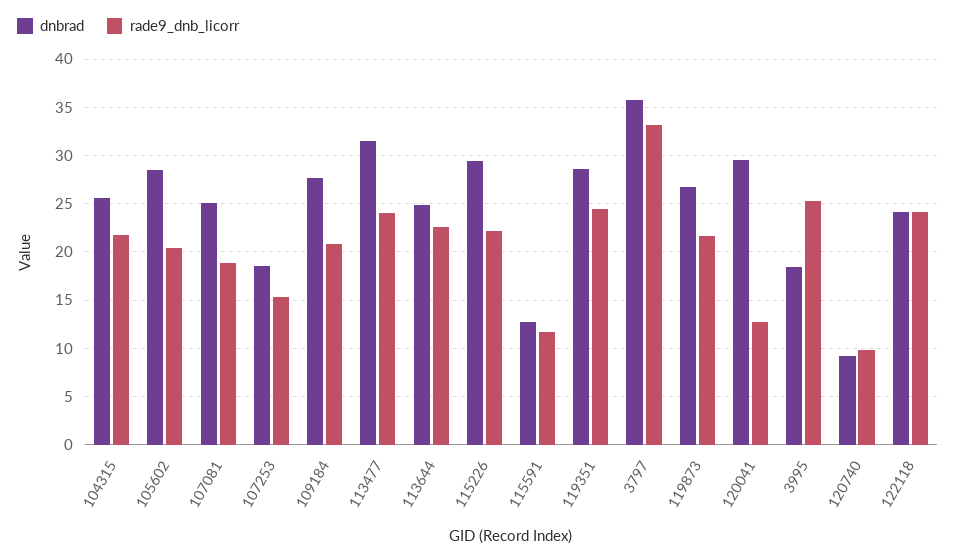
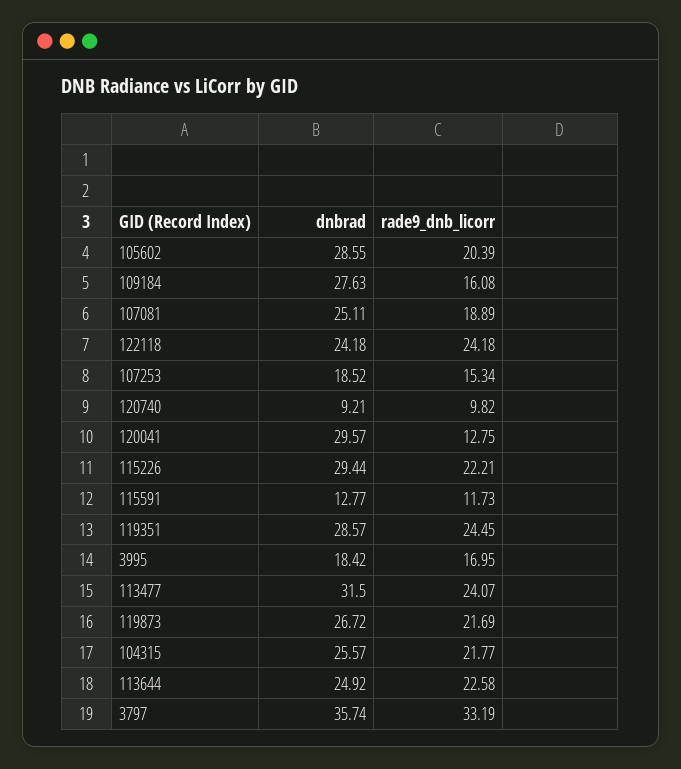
  {
    "dnbrad": {
      "104315": 25.57,
      "105602": 28.55,
      "107081": 25.11,
      "107253": 18.52,
      "109184": 27.63,
      "113477": 31.5,
      "113644": 24.92,
      "115226": 29.44,
      "115591": 12.77,
      "119351": 28.57,
      "3797": 35.74,
      "119873": 26.72,
      "120041": 29.57,
      "3995": 18.42,
      "120740": 9.21,
      "122118": 24.18
    },
    "rade9_dnb_licorr": {
      "104315": 21.77,
      "105602": 20.39,
      "107081": 18.89,
      "107253": 15.34,
-     "109184": 21,
+     "109184": 16.08,
      "113477": 24.07,
      "113644": 22.58,
      "115226": 22.21,
      "115591": 11.73,
      "119351": 24.45,
      "3797": 33.19,
      "119873": 21.69,
      "120041": 12.75,
-     "3995": 25,
+     "3995": 16.95,
      "120740": 9.82,
      "122118": 24.18
    }
  }

